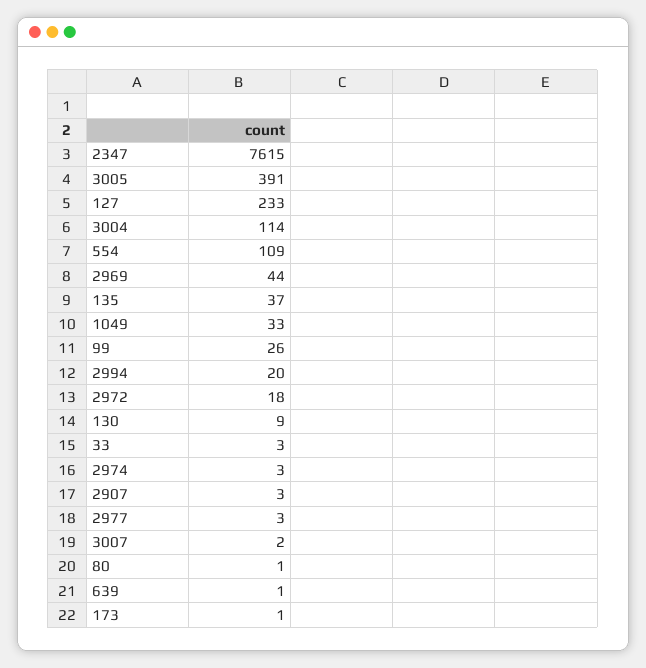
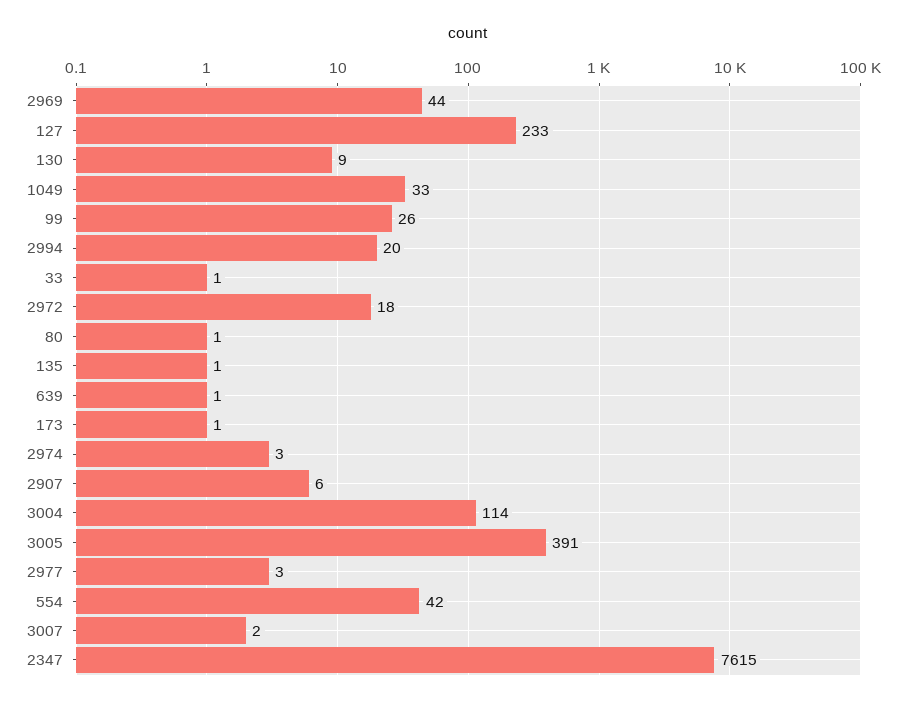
  {
    "2347": 7615,
    "3005": 391,
    "127": 233,
    "3004": 114,
-   "554": 109,
+   "554": 42,
    "2969": 44,
-   "135": 37,
+   "135": 1,
    "1049": 33,
    "99": 26,
    "2994": 20,
    "2972": 18,
    "130": 9,
-   "33": 3,
+   "33": 1,
    "2974": 3,
-   "2907": 3,
+   "2907": 6,
    "2977": 3,
    "3007": 2,
    "80": 1,
    "639": 1,
    "173": 1
  }

